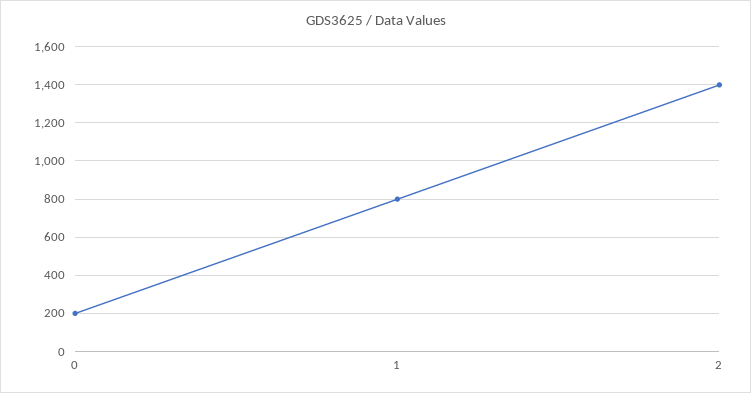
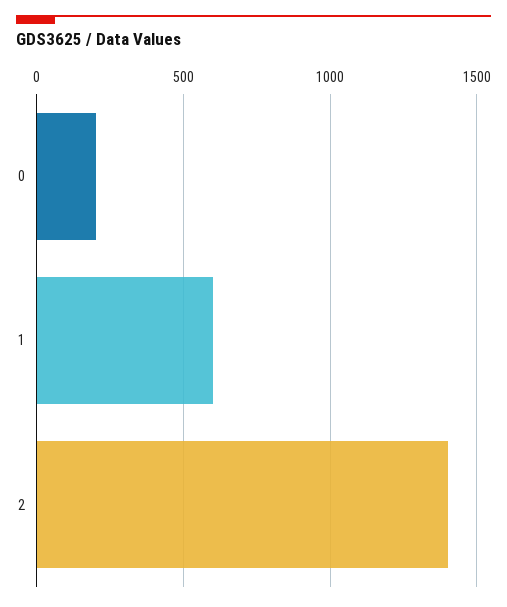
  {
    "0": 200,
-   "1": 800,
+   "1": 600,
    "2": 1400
  }

